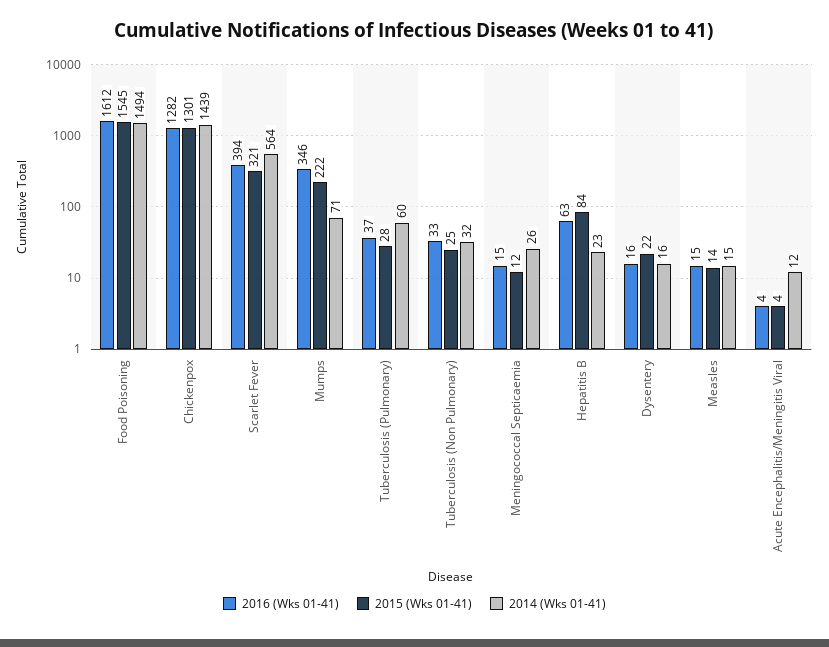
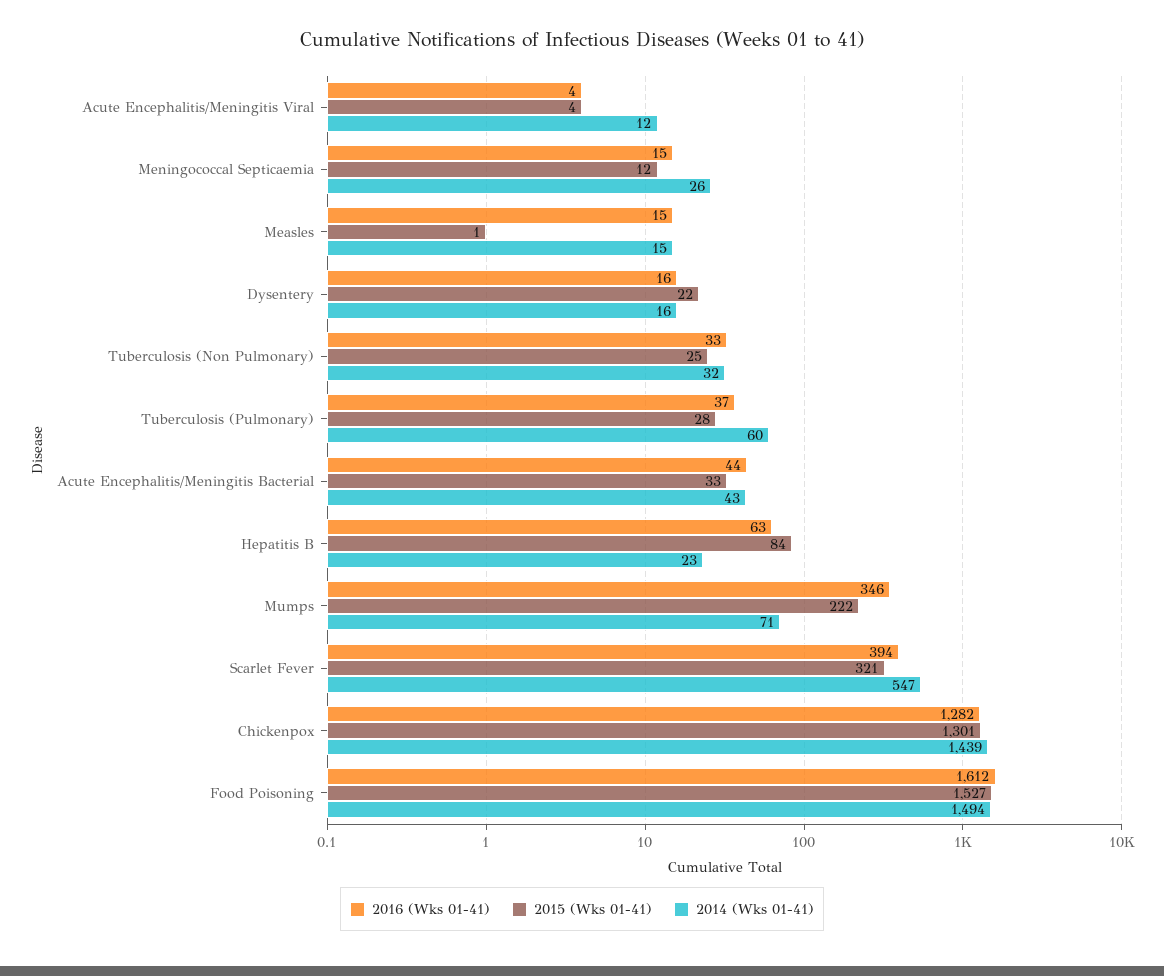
  {
    "2016 (Wks 01-41)": {
      "Food Poisoning": 1612,
      "Chickenpox": 1282,
      "Scarlet Fever": 394,
      "Mumps": 346,
      "Tuberculosis (Pulmonary)": 37,
      "Tuberculosis (Non Pulmonary)": 33,
      "Meningococcal Septicaemia": 15,
      "Hepatitis B": 63,
      "Dysentery": 16,
      "Measles": 15,
-     "Acute Encephalitis/Meningitis Viral": 4
+     "Acute Encephalitis/Meningitis Viral": 4,
+     "Acute Encephalitis/Meningitis Bacterial": 44
    },
    "2015 (Wks 01-41)": {
-     "Food Poisoning": 1545,
+     "Food Poisoning": 1527,
      "Chickenpox": 1301,
      "Scarlet Fever": 321,
      "Mumps": 222,
      "Tuberculosis (Pulmonary)": 28,
      "Tuberculosis (Non Pulmonary)": 25,
      "Meningococcal Septicaemia": 12,
      "Hepatitis B": 84,
      "Dysentery": 22,
-     "Measles": 14,
+     "Measles": 1,
-     "Acute Encephalitis/Meningitis Viral": 4
+     "Acute Encephalitis/Meningitis Viral": 4,
+     "Acute Encephalitis/Meningitis Bacterial": 33
    },
    "2014 (Wks 01-41)": {
      "Food Poisoning": 1494,
      "Chickenpox": 1439,
-     "Scarlet Fever": 564,
+     "Scarlet Fever": 547,
      "Mumps": 71,
      "Tuberculosis (Pulmonary)": 60,
      "Tuberculosis (Non Pulmonary)": 32,
      "Meningococcal Septicaemia": 26,
      "Hepatitis B": 23,
      "Dysentery": 16,
      "Measles": 15,
-     "Acute Encephalitis/Meningitis Viral": 12
+     "Acute Encephalitis/Meningitis Viral": 12,
+     "Acute Encephalitis/Meningitis Bacterial": 43
    }
  }

